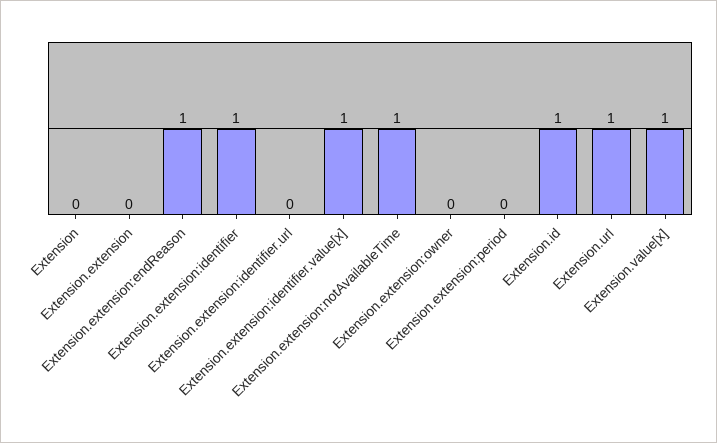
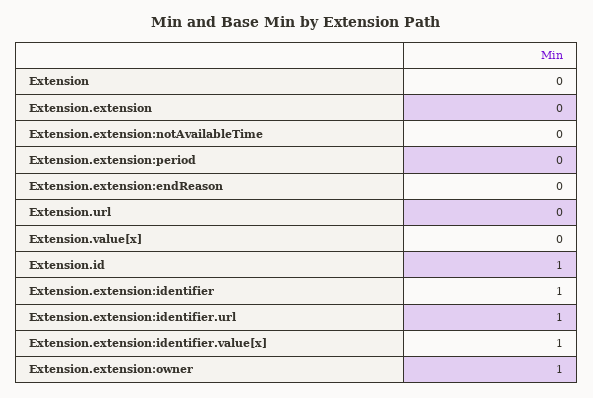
  {
    "Extension": 0,
    "Extension.extension": 0,
-   "Extension.extension:endReason": 1,
+   "Extension.extension:endReason": 0,
    "Extension.extension:identifier": 1,
-   "Extension.extension:identifier.url": 0,
+   "Extension.extension:identifier.url": 1,
    "Extension.extension:identifier.value[x]": 1,
-   "Extension.extension:notAvailableTime": 1,
+   "Extension.extension:notAvailableTime": 0,
-   "Extension.extension:owner": 0,
+   "Extension.extension:owner": 1,
    "Extension.extension:period": 0,
    "Extension.id": 1,
-   "Extension.url": 1,
+   "Extension.url": 0,
-   "Extension.value[x]": 1
+   "Extension.value[x]": 0
  }

